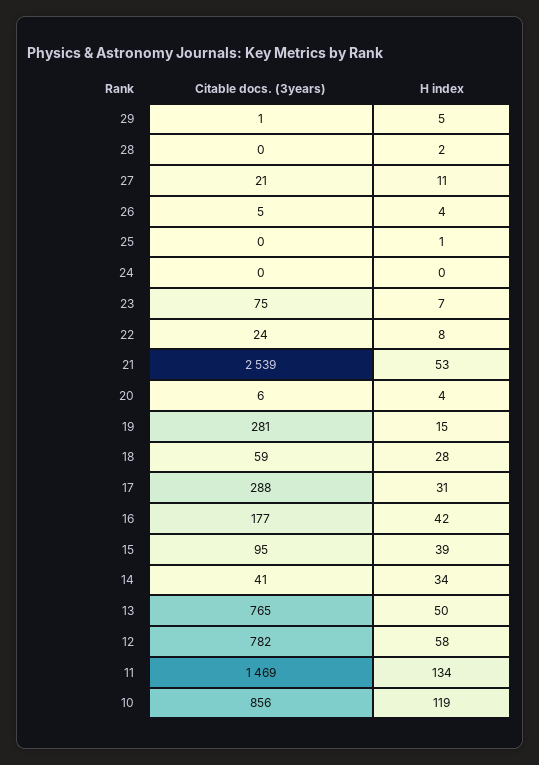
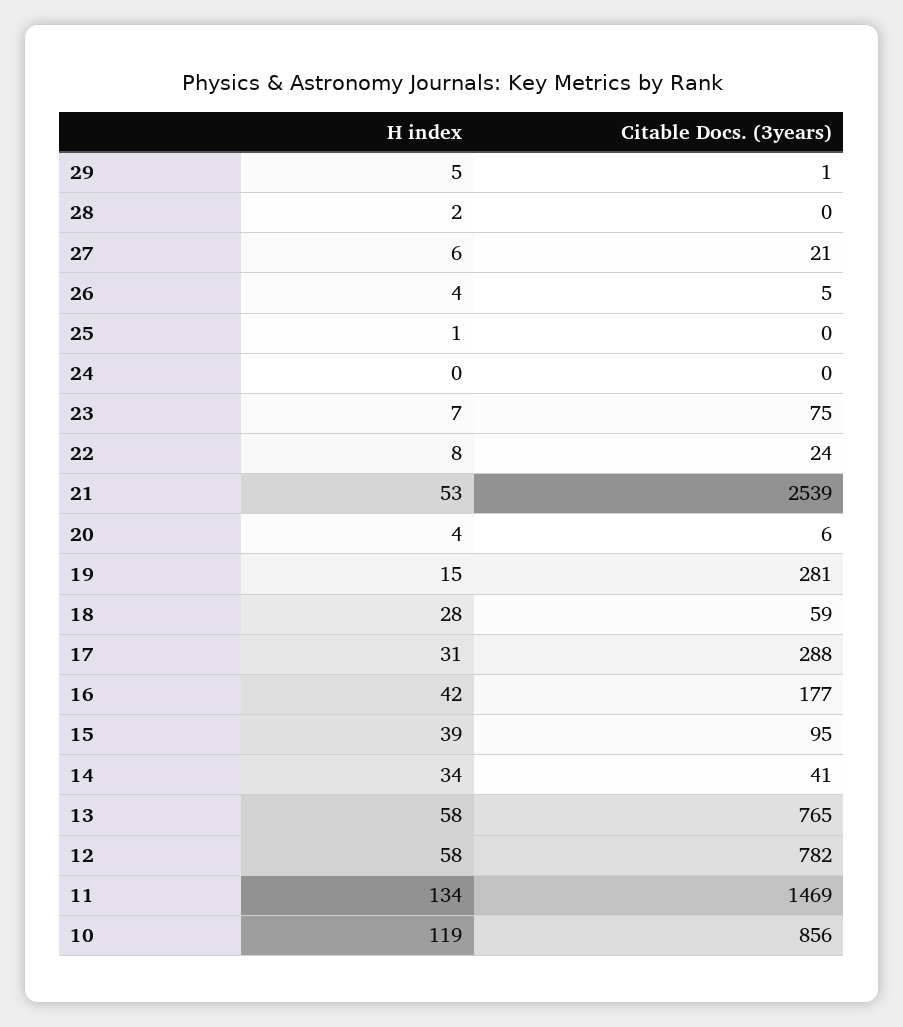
  {
    "Citable docs. (3years)": {
      "29": 1,
      "28": 0,
      "27": 21,
      "26": 5,
      "25": 0,
      "24": 0,
      "23": 75,
      "22": 24,
      "21": 2539,
      "20": 6,
      "19": 281,
      "18": 59,
      "17": 288,
      "16": 177,
      "15": 95,
      "14": 41,
      "13": 765,
      "12": 782,
      "11": 1469,
      "10": 856
    },
    "H index": {
      "29": 5,
      "28": 2,
-     "27": 11,
+     "27": 6,
      "26": 4,
      "25": 1,
      "24": 0,
      "23": 7,
      "22": 8,
      "21": 53,
      "20": 4,
      "19": 15,
      "18": 28,
      "17": 31,
      "16": 42,
      "15": 39,
      "14": 34,
-     "13": 50,
+     "13": 58,
      "12": 58,
      "11": 134,
      "10": 119
    }
  }

